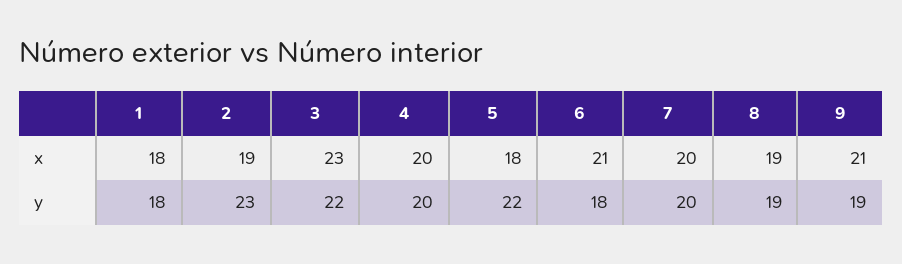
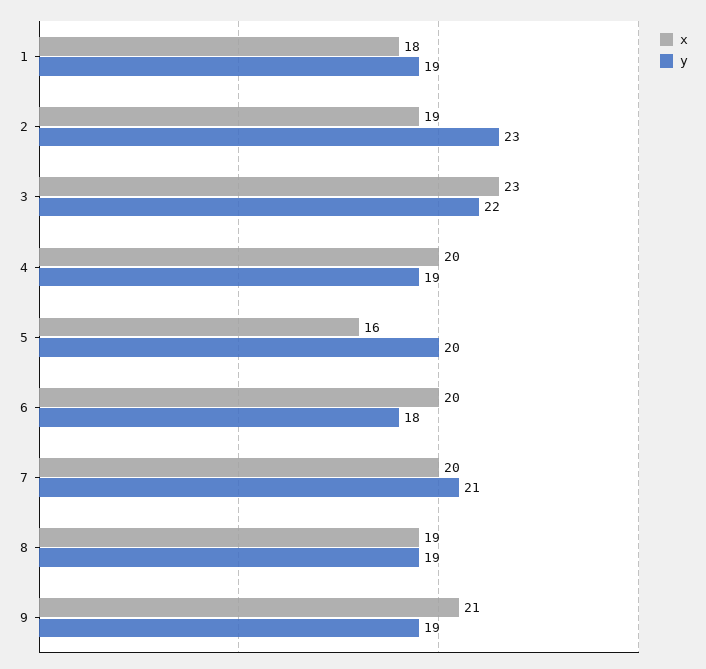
  {
    "x": {
      "1": 18,
      "2": 19,
      "3": 23,
      "4": 20,
-     "5": 18,
+     "5": 16,
-     "6": 21,
+     "6": 20,
      "7": 20,
      "8": 19,
      "9": 21
    },
    "y": {
-     "1": 18,
+     "1": 19,
      "2": 23,
      "3": 22,
-     "4": 20,
+     "4": 19,
-     "5": 22,
+     "5": 20,
      "6": 18,
-     "7": 20,
+     "7": 21,
      "8": 19,
      "9": 19
    }
  }

